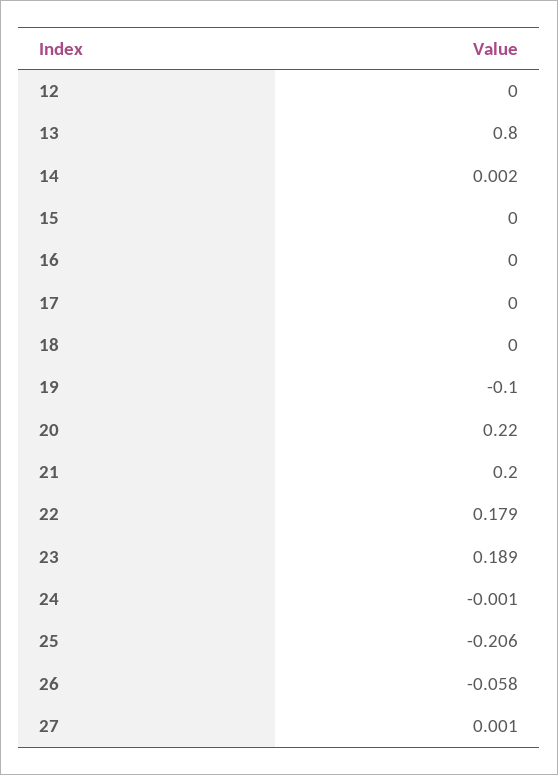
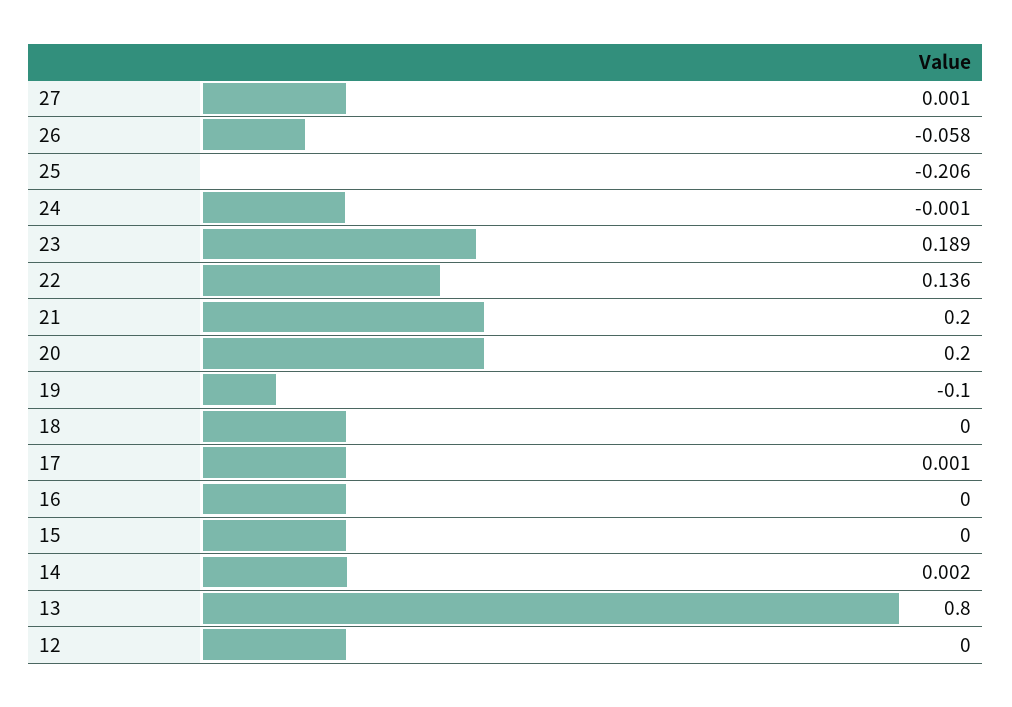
  {
    "12": 0,
    "13": 0.8,
    "14": 0.002,
    "15": 0,
    "16": 0,
-   "17": 0,
+   "17": 0.001,
    "18": 0,
    "19": -0.1,
-   "20": 0.22,
+   "20": 0.2,
    "21": 0.2,
-   "22": 0.179,
+   "22": 0.136,
    "23": 0.189,
    "24": -0.001,
    "25": -0.206,
    "26": -0.058,
    "27": 0.001
  }

